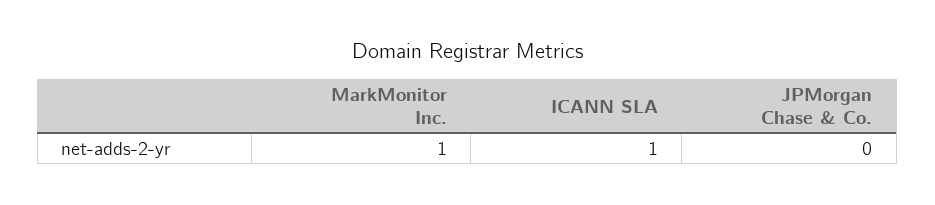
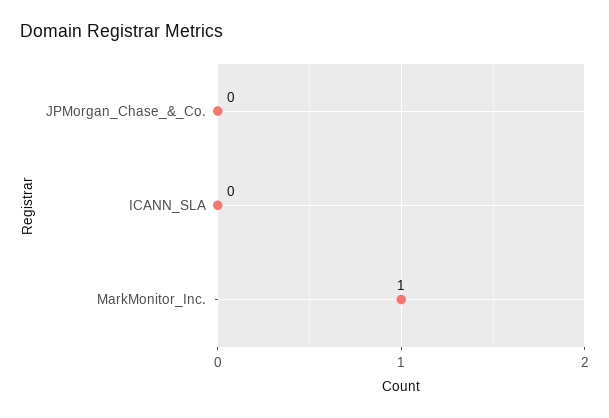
  {
    "MarkMonitor Inc.": 1,
-   "ICANN SLA": 1,
+   "ICANN SLA": 0,
    "JPMorgan Chase & Co.": 0
  }

